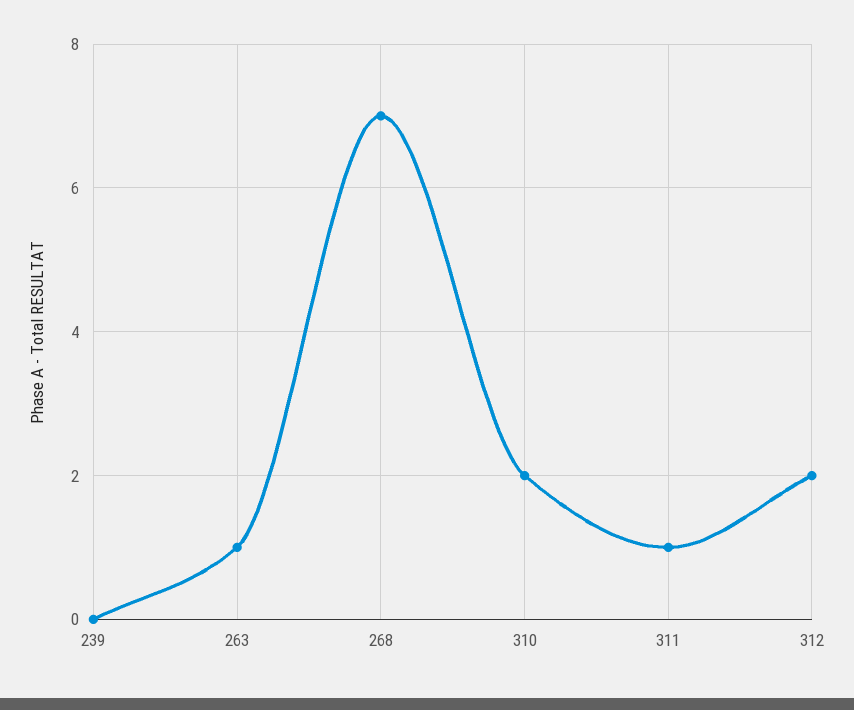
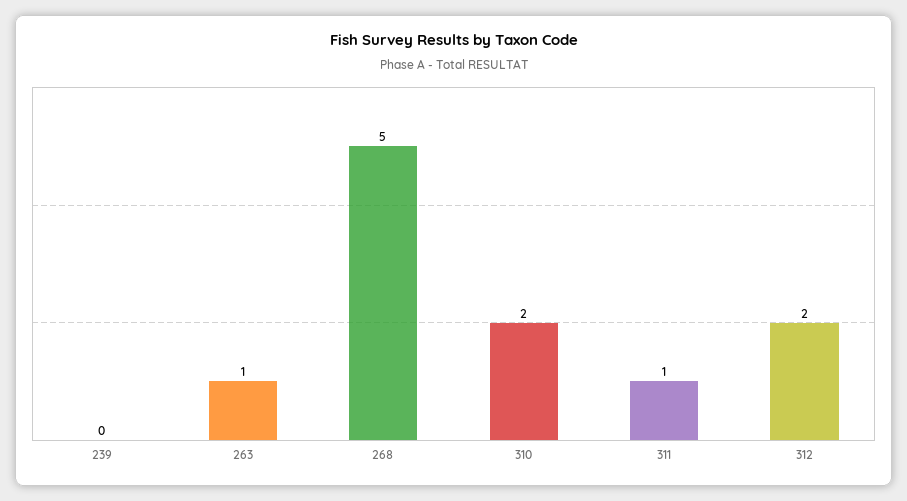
  {
    "239": 0,
    "263": 1,
-   "268": 7,
+   "268": 5,
    "310": 2,
    "311": 1,
    "312": 2
  }

